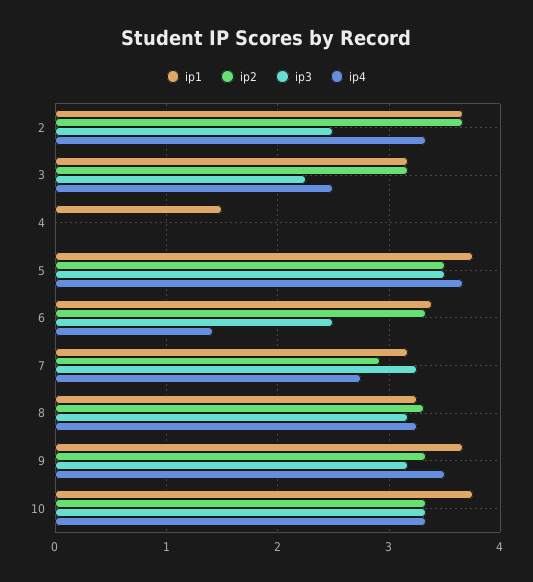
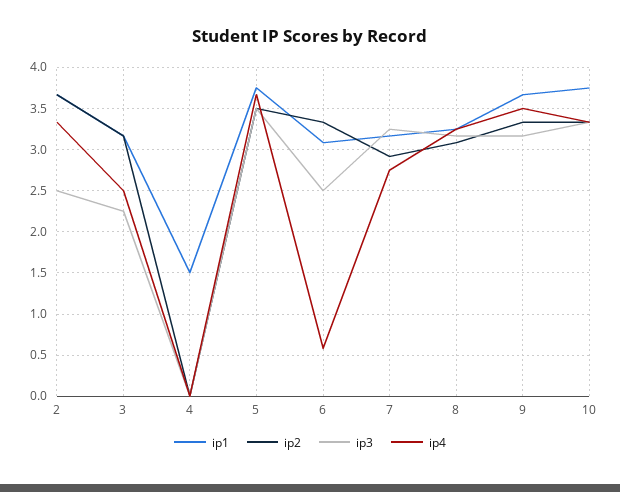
  {
    "ip1": {
      "2": 3.7,
      "3": 3.2,
      "4": 1.5,
      "5": 3.8,
-     "6": 3.4,
+     "6": 3.1,
      "7": 3.2,
      "8": 3.3,
      "9": 3.7,
      "10": 3.8
    },
    "ip2": {
      "2": 3.7,
      "3": 3.2,
      "4": 0,
      "5": 3.5,
      "6": 3.3,
      "7": 2.9,
-     "8": 3.3,
+     "8": 3.1,
      "9": 3.3,
      "10": 3.3
    },
    "ip3": {
      "2": 2.5,
      "3": 2.3,
      "4": 0,
      "5": 3.5,
      "6": 2.5,
      "7": 3.3,
      "8": 3.2,
      "9": 3.2,
      "10": 3.3
    },
    "ip4": {
      "2": 3.3,
      "3": 2.5,
      "4": 0,
      "5": 3.7,
-     "6": 1.4,
+     "6": 0.6,
      "7": 2.8,
      "8": 3.3,
      "9": 3.5,
      "10": 3.3
    }
  }

